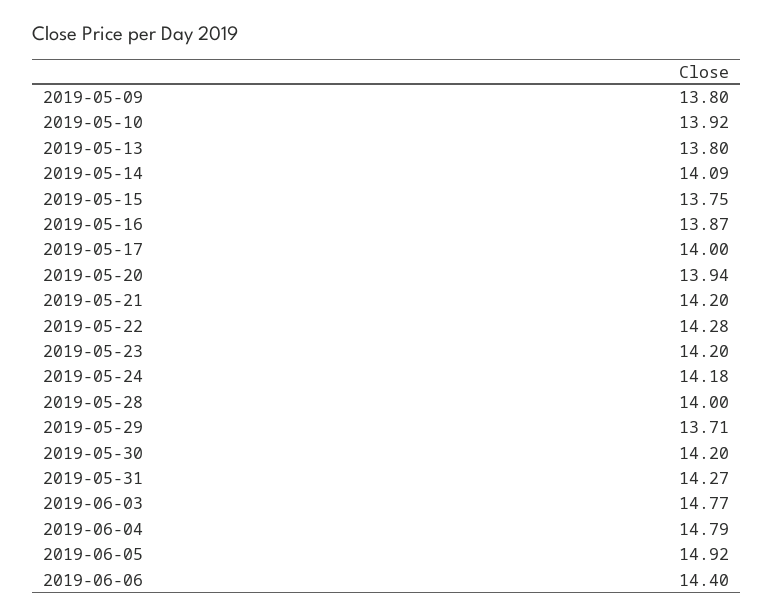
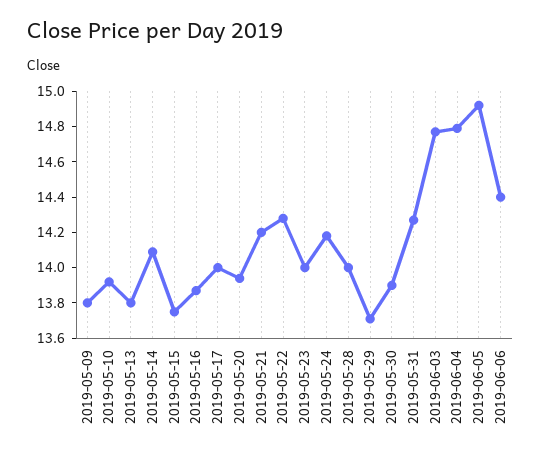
  {
    "2019-05-09": 13.8,
    "2019-05-10": 13.92,
    "2019-05-13": 13.8,
    "2019-05-14": 14.09,
    "2019-05-15": 13.75,
    "2019-05-16": 13.87,
    "2019-05-17": 14,
    "2019-05-20": 13.94,
    "2019-05-21": 14.2,
    "2019-05-22": 14.28,
-   "2019-05-23": 14.2,
+   "2019-05-23": 14,
    "2019-05-24": 14.18,
    "2019-05-28": 14,
    "2019-05-29": 13.71,
-   "2019-05-30": 14.2,
+   "2019-05-30": 13.9,
    "2019-05-31": 14.27,
    "2019-06-03": 14.77,
    "2019-06-04": 14.79,
    "2019-06-05": 14.92,
    "2019-06-06": 14.4
  }

